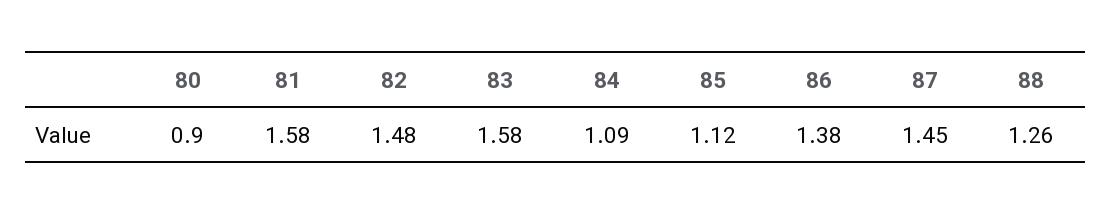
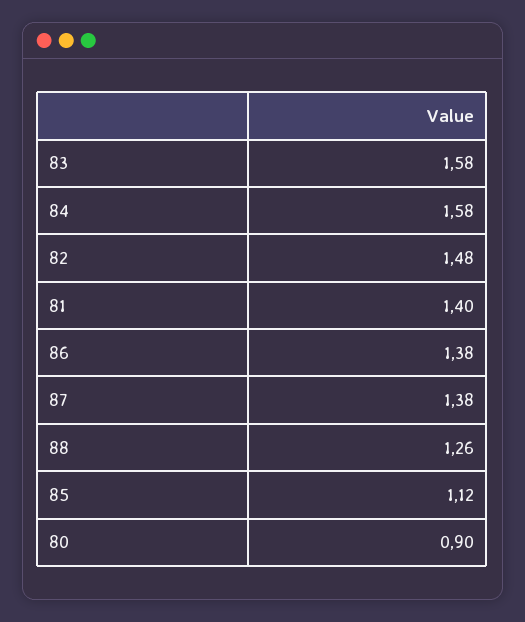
  {
    "80": 0.9,
-   "81": 1.58,
+   "81": 1.4,
    "82": 1.48,
    "83": 1.58,
-   "84": 1.09,
+   "84": 1.58,
    "85": 1.12,
    "86": 1.38,
-   "87": 1.45,
+   "87": 1.38,
    "88": 1.26
  }

